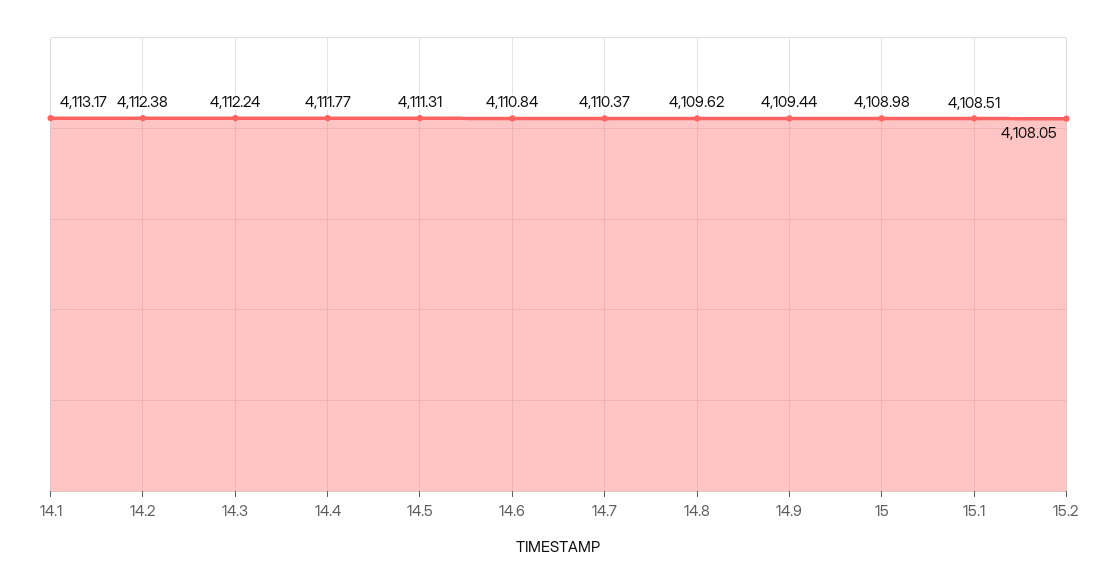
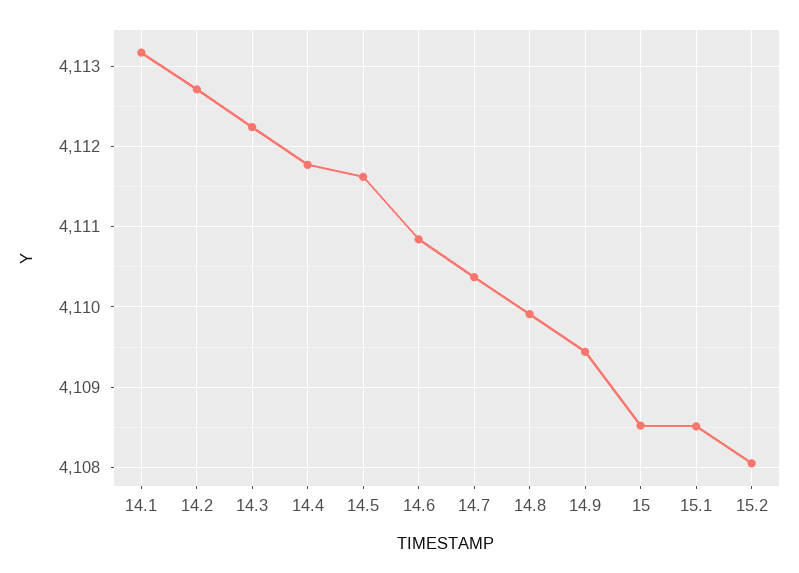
  {
    "14.1": 4113.17,
-   "14.2": 4112.38,
+   "14.2": 4112.7,
    "14.3": 4112.24,
    "14.4": 4111.77,
-   "14.5": 4111.31,
+   "14.5": 4111.6,
    "14.6": 4110.84,
    "14.7": 4110.37,
-   "14.8": 4109.62,
+   "14.8": 4109.9,
    "14.9": 4109.44,
-   "15": 4108.98,
+   "15": 4108.5,
    "15.1": 4108.51,
    "15.2": 4108.05
  }

